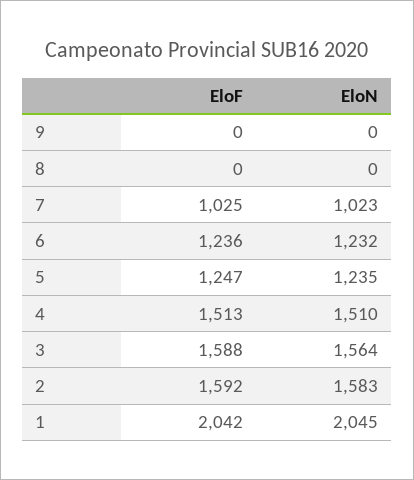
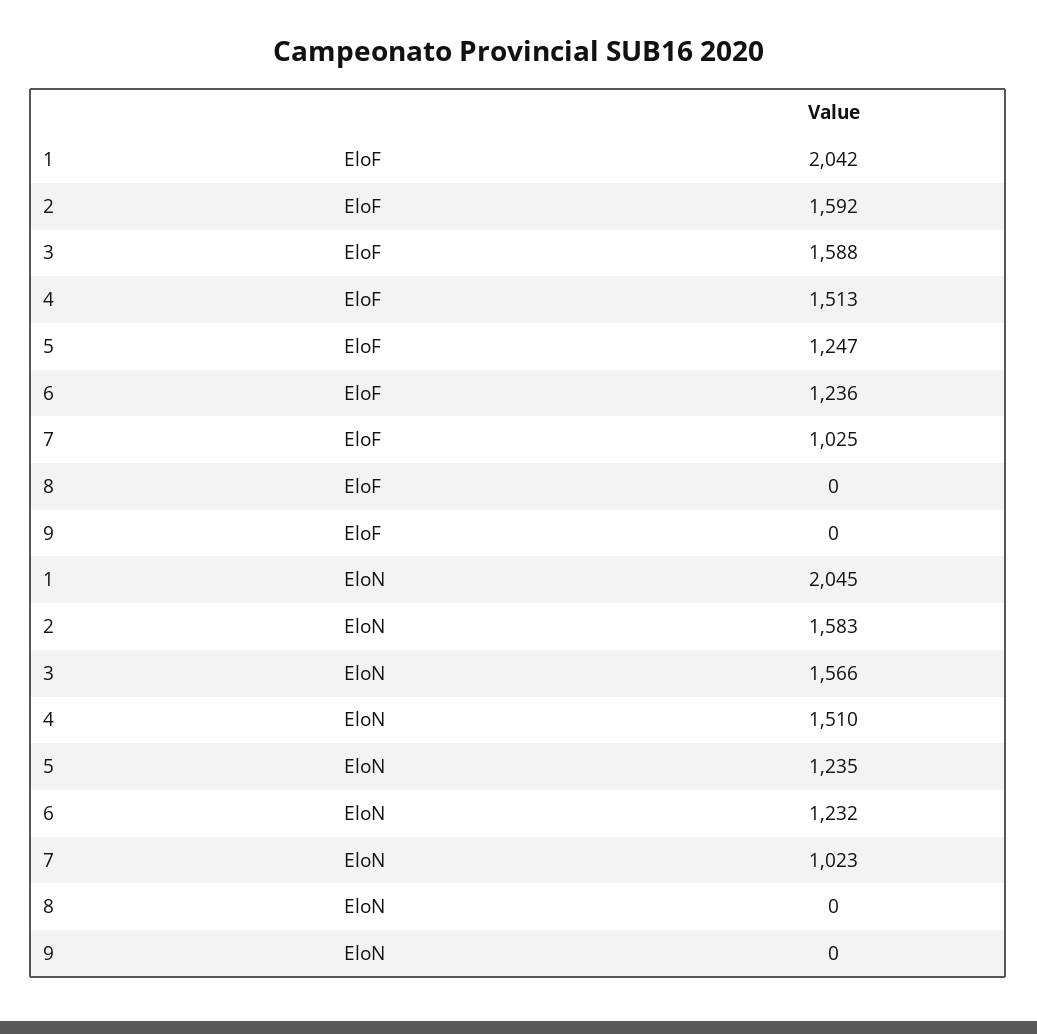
  {
    "EloF": {
      "9": 0,
      "8": 0,
      "7": 1025,
      "6": 1236,
      "5": 1247,
      "4": 1513,
      "3": 1588,
      "2": 1592,
      "1": 2042
    },
    "EloN": {
      "9": 0,
      "8": 0,
      "7": 1023,
      "6": 1232,
      "5": 1235,
      "4": 1510,
-     "3": 1564,
+     "3": 1566,
      "2": 1583,
      "1": 2045
    }
  }

